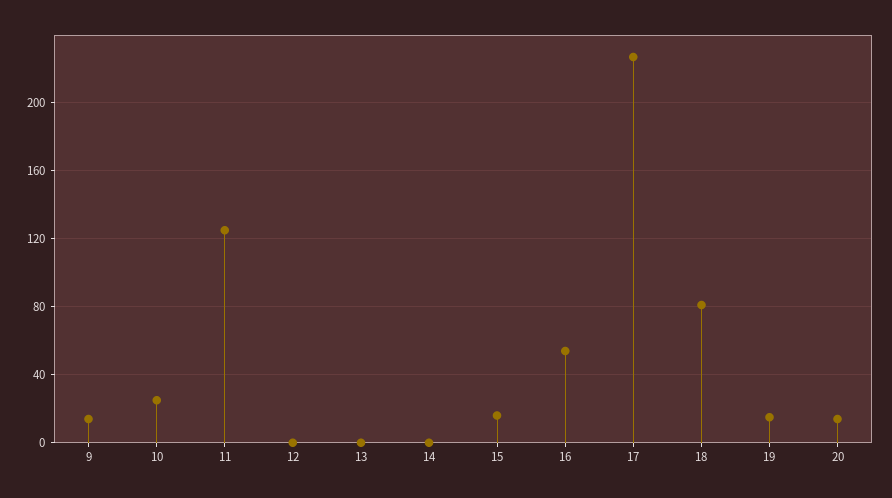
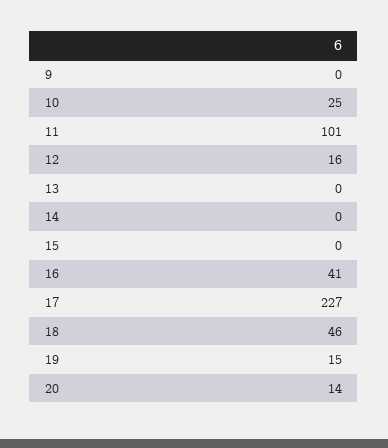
  {
-   "9": 15,
+   "9": 0,
    "10": 25,
-   "11": 125,
+   "11": 101,
-   "12": 0,
+   "12": 16,
    "13": 0,
    "14": 0,
-   "15": 15,
+   "15": 0,
-   "16": 55,
+   "16": 41,
    "17": 227,
-   "18": 80,
+   "18": 46,
    "19": 15,
    "20": 14
  }

